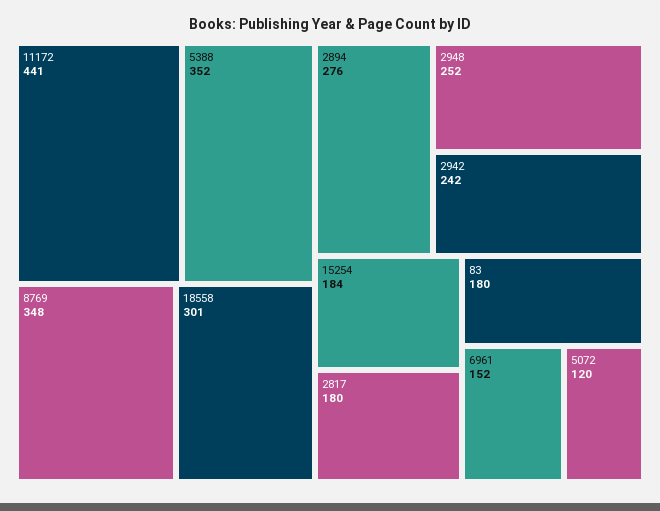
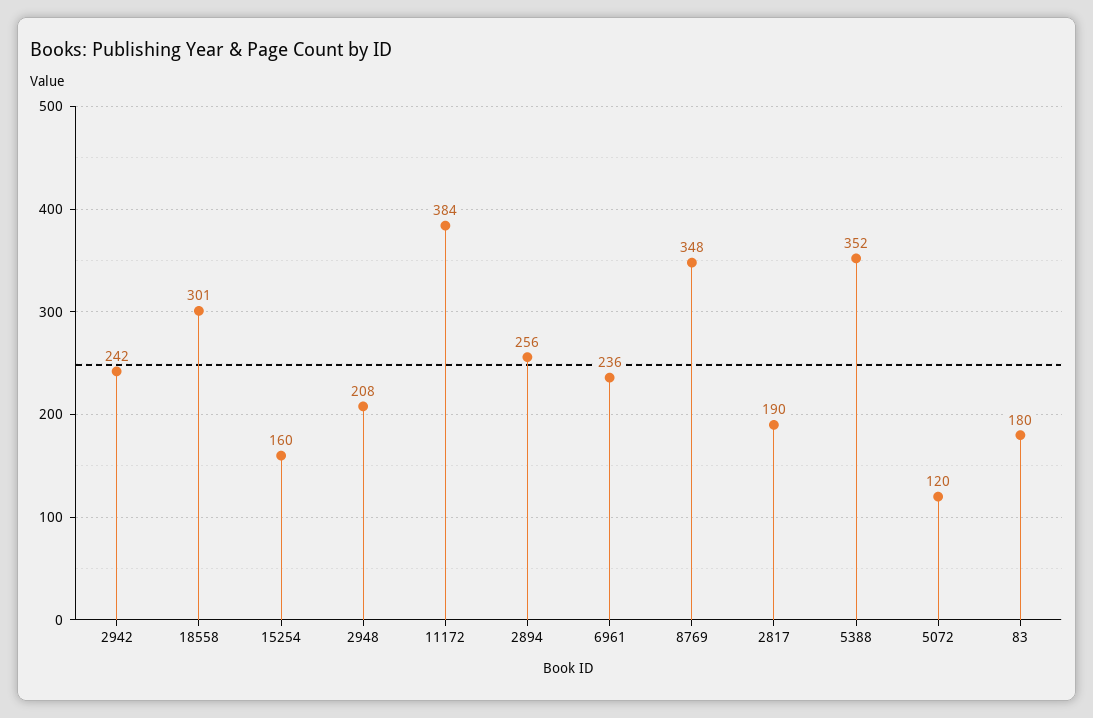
  {
-   "11172": 441,
+   "11172": 384,
    "5388": 352,
    "8769": 348,
    "18558": 301,
-   "2894": 276,
+   "2894": 256,
-   "2948": 252,
+   "2948": 208,
    "2942": 242,
-   "15254": 184,
+   "15254": 160,
-   "2817": 180,
+   "2817": 190,
    "83": 180,
-   "6961": 152,
+   "6961": 236,
    "5072": 120
  }

